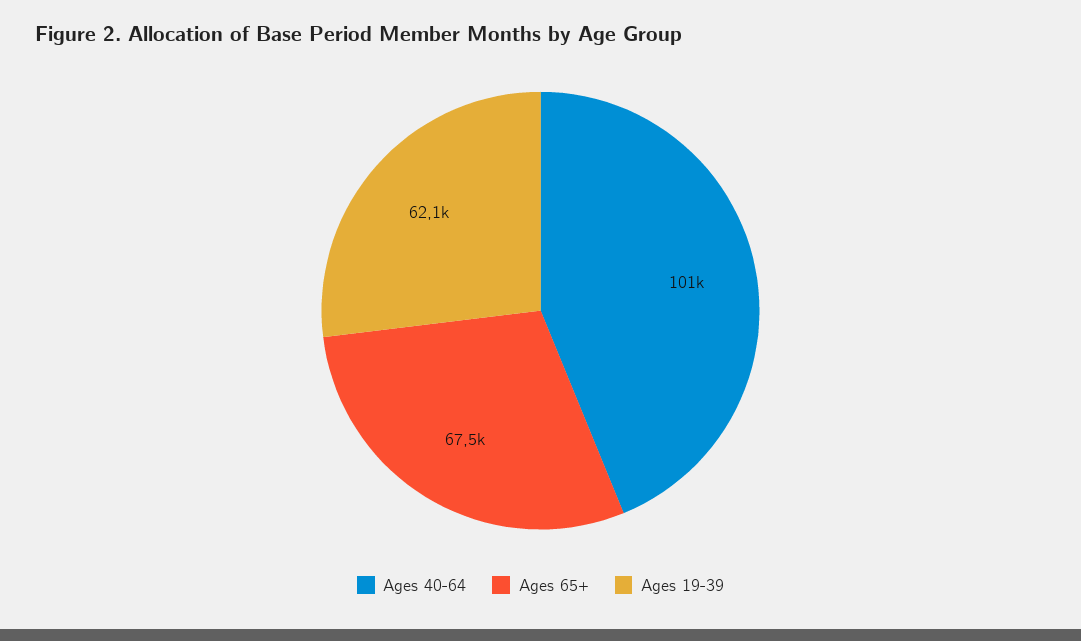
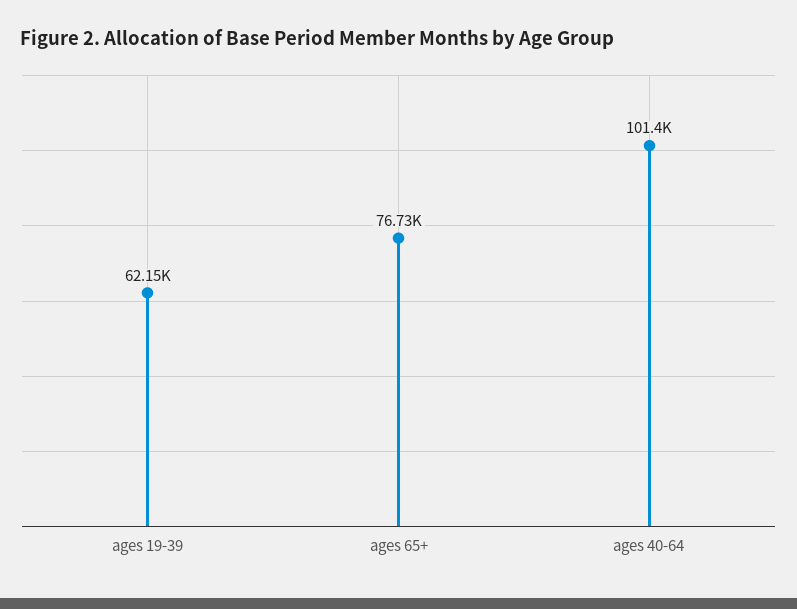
  {
    "Ages 40-64": 101400,
-   "Ages 65+": 67500,
+   "Ages 65+": 76730,
    "Ages 19-39": 62150
  }

